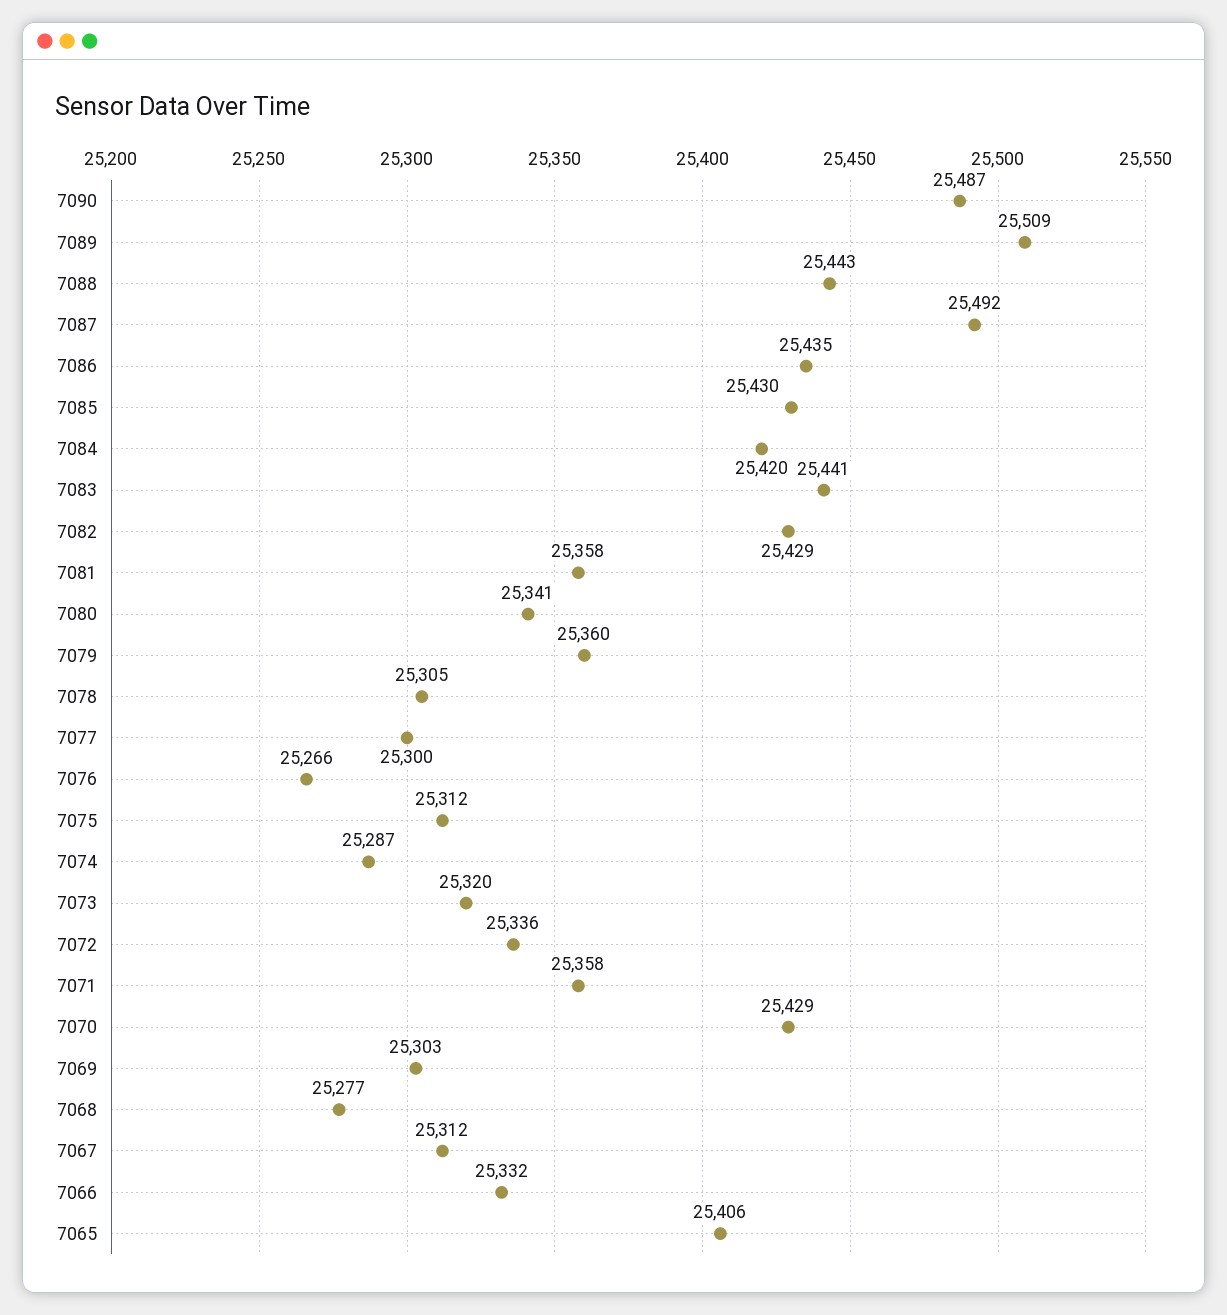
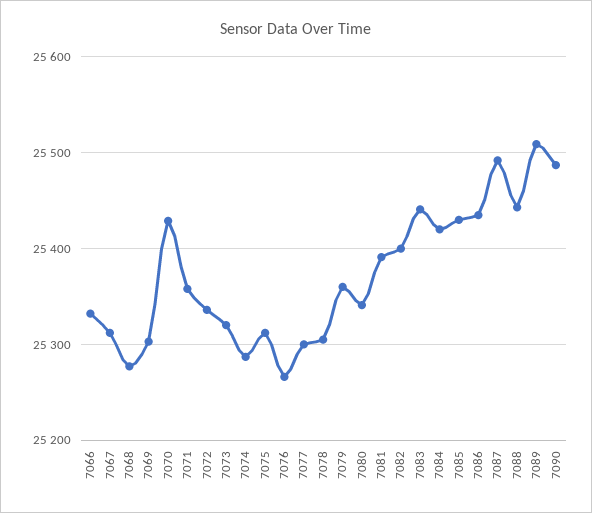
  {
    "7090": 25487,
    "7089": 25509,
    "7088": 25443,
    "7087": 25492,
    "7086": 25435,
    "7085": 25430,
    "7084": 25420,
    "7083": 25441,
-   "7082": 25429,
+   "7082": 25400,
-   "7081": 25358,
+   "7081": 25390,
    "7080": 25341,
    "7079": 25360,
    "7078": 25305,
    "7077": 25300,
    "7076": 25266,
    "7075": 25312,
    "7074": 25287,
    "7073": 25320,
    "7072": 25336,
    "7071": 25358,
    "7070": 25429,
    "7069": 25303,
    "7068": 25277,
    "7067": 25312,
-   "7066": 25332,
+   "7066": 25332
-   "7065": 25406
  }

